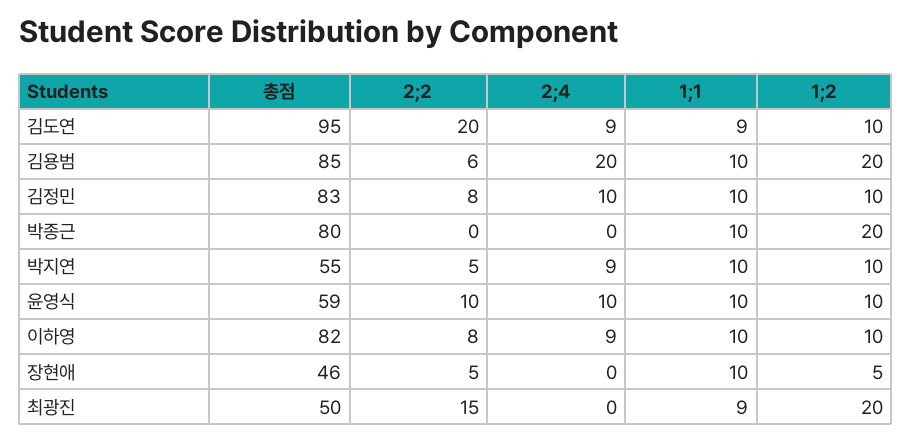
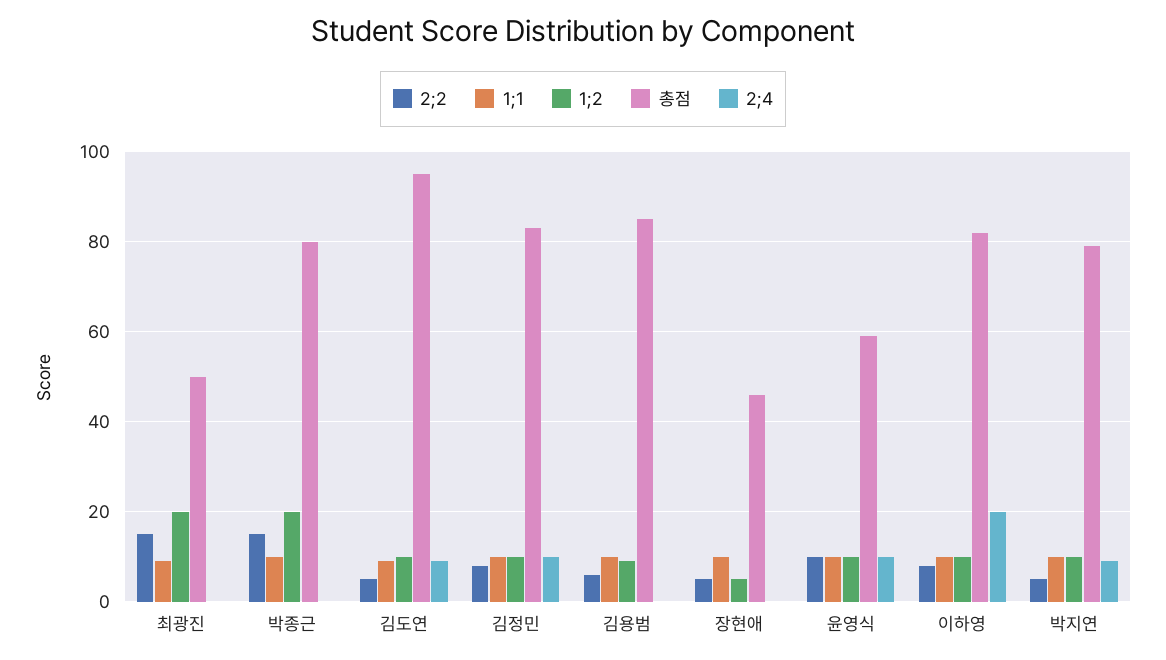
  {
    "총점": {
      "김도연": 95,
      "김용범": 85,
      "김정민": 83,
      "박종근": 80,
-     "박지연": 55,
+     "박지연": 80,
      "윤영식": 59,
      "이하영": 82,
      "장현애": 46,
      "최광진": 50
    },
    "2;2": {
-     "김도연": 20,
+     "김도연": 5,
      "김용범": 6,
      "김정민": 8,
-     "박종근": 0,
+     "박종근": 15,
      "박지연": 5,
      "윤영식": 10,
      "이하영": 8,
      "장현애": 5,
      "최광진": 15
    },
    "2;4": {
      "김도연": 9,
-     "김용범": 20,
+     "김용범": 0,
      "김정민": 10,
      "박종근": 0,
      "박지연": 9,
      "윤영식": 10,
-     "이하영": 9,
+     "이하영": 20,
      "장현애": 0,
      "최광진": 0
    },
    "1;1": {
      "김도연": 9,
      "김용범": 10,
      "김정민": 10,
      "박종근": 10,
      "박지연": 10,
      "윤영식": 10,
      "이하영": 10,
      "장현애": 10,
      "최광진": 9
    },
    "1;2": {
      "김도연": 10,
-     "김용범": 20,
+     "김용범": 10,
      "김정민": 10,
      "박종근": 20,
      "박지연": 10,
      "윤영식": 10,
      "이하영": 10,
      "장현애": 5,
      "최광진": 20
    }
  }

